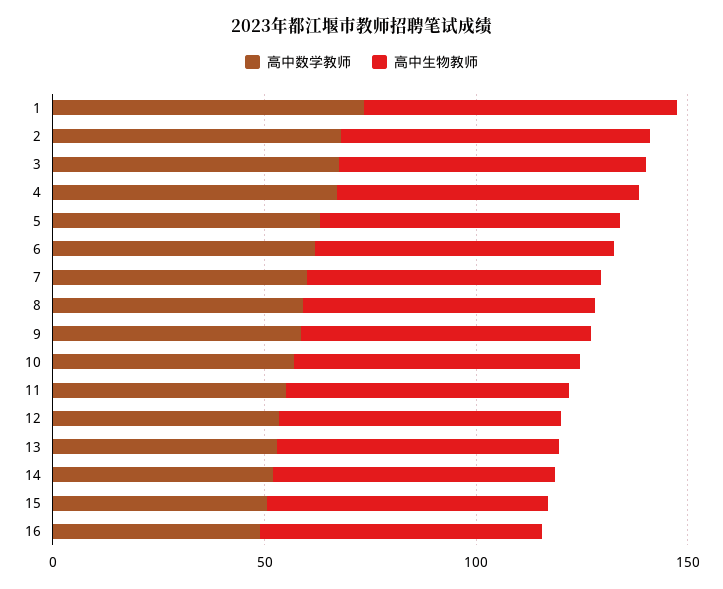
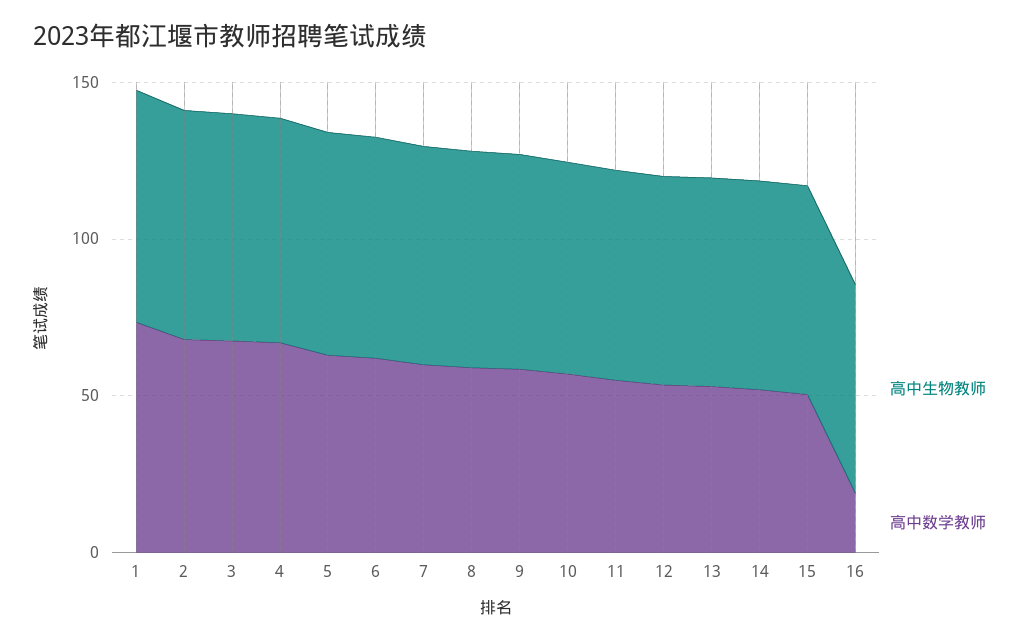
  {
    "高中数学教师": {
      "1": 70,
      "2": 70,
      "3": 70,
      "4": 70,
      "5": 60,
      "6": 60,
      "7": 60,
      "8": 60,
      "9": 60,
      "10": 60,
      "11": 60,
      "12": 50,
      "13": 50,
      "14": 50,
      "15": 50,
-     "16": 50
+     "16": 20
    },
    "高中生物教师": {
      "1": 70,
      "2": 70,
      "3": 70,
      "4": 70,
      "5": 70,
      "6": 70,
      "7": 70,
      "8": 70,
      "9": 70,
      "10": 70,
      "11": 70,
      "12": 70,
      "13": 70,
      "14": 70,
      "15": 70,
      "16": 70
    }
  }

